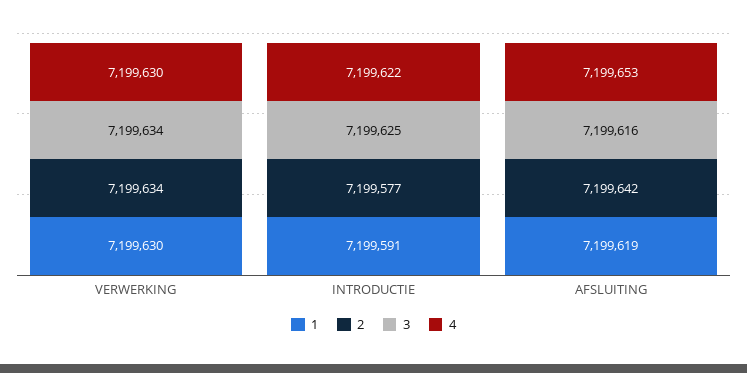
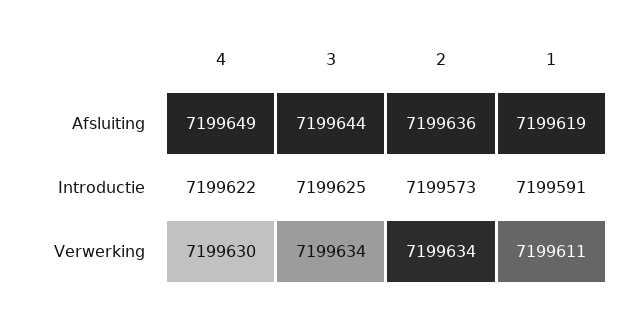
  {
    "1": {
-     "VERWERKING": 7199630,
+     "VERWERKING": 7199611,
      "INTRODUCTIE": 7199591,
      "AFSLUITING": 7199619
    },
    "2": {
      "VERWERKING": 7199634,
-     "INTRODUCTIE": 7199577,
+     "INTRODUCTIE": 7199573,
-     "AFSLUITING": 7199642
+     "AFSLUITING": 7199636
    },
    "3": {
      "VERWERKING": 7199634,
      "INTRODUCTIE": 7199625,
-     "AFSLUITING": 7199616
+     "AFSLUITING": 7199644
    },
    "4": {
      "VERWERKING": 7199630,
      "INTRODUCTIE": 7199622,
-     "AFSLUITING": 7199653
+     "AFSLUITING": 7199649
    }
  }

